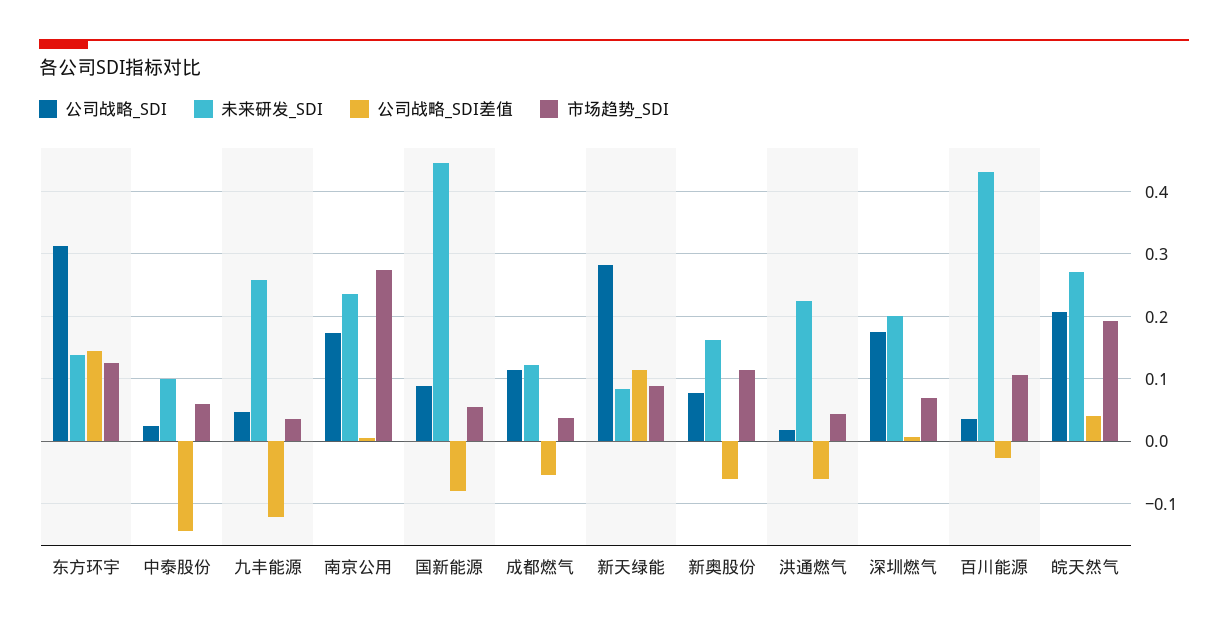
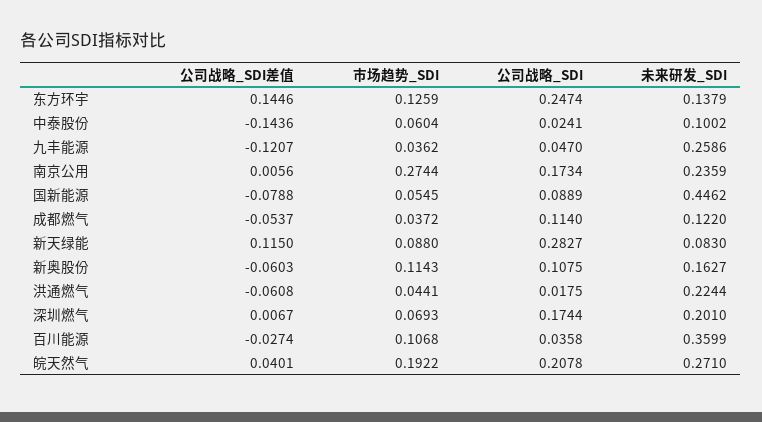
  {
    "公司战略_SDI": {
-     "东方环宇": 0.31,
+     "东方环宇": 0.2474,
      "中泰股份": 0.0241,
      "九丰能源": 0.047,
      "南京公用": 0.1734,
      "国新能源": 0.0889,
      "成都燃气": 0.114,
      "新天绿能": 0.2827,
-     "新奥股份": 0.08,
+     "新奥股份": 0.1075,
      "洪通燃气": 0.0175,
      "深圳燃气": 0.1744,
      "百川能源": 0.0358,
      "皖天然气": 0.2078
    },
    "未来研发_SDI": {
      "东方环宇": 0.1379,
      "中泰股份": 0.1002,
      "九丰能源": 0.2586,
      "南京公用": 0.2359,
      "国新能源": 0.4462,
      "成都燃气": 0.122,
      "新天绿能": 0.083,
      "新奥股份": 0.1627,
      "洪通燃气": 0.2244,
      "深圳燃气": 0.201,
-     "百川能源": 0.43,
+     "百川能源": 0.3599,
      "皖天然气": 0.271
    },
    "公司战略_SDI差值": {
      "东方环宇": 0.1446,
      "中泰股份": -0.1436,
      "九丰能源": -0.1207,
      "南京公用": 0.0056,
      "国新能源": -0.0788,
      "成都燃气": -0.0537,
      "新天绿能": 0.115,
      "新奥股份": -0.0603,
      "洪通燃气": -0.0608,
      "深圳燃气": 0.0067,
      "百川能源": -0.0274,
      "皖天然气": 0.0401
    },
    "市场趋势_SDI": {
      "东方环宇": 0.1259,
      "中泰股份": 0.0604,
      "九丰能源": 0.0362,
      "南京公用": 0.2744,
      "国新能源": 0.0545,
      "成都燃气": 0.0372,
      "新天绿能": 0.088,
      "新奥股份": 0.1143,
      "洪通燃气": 0.0441,
      "深圳燃气": 0.0693,
      "百川能源": 0.1068,
      "皖天然气": 0.1922
    }
  }

